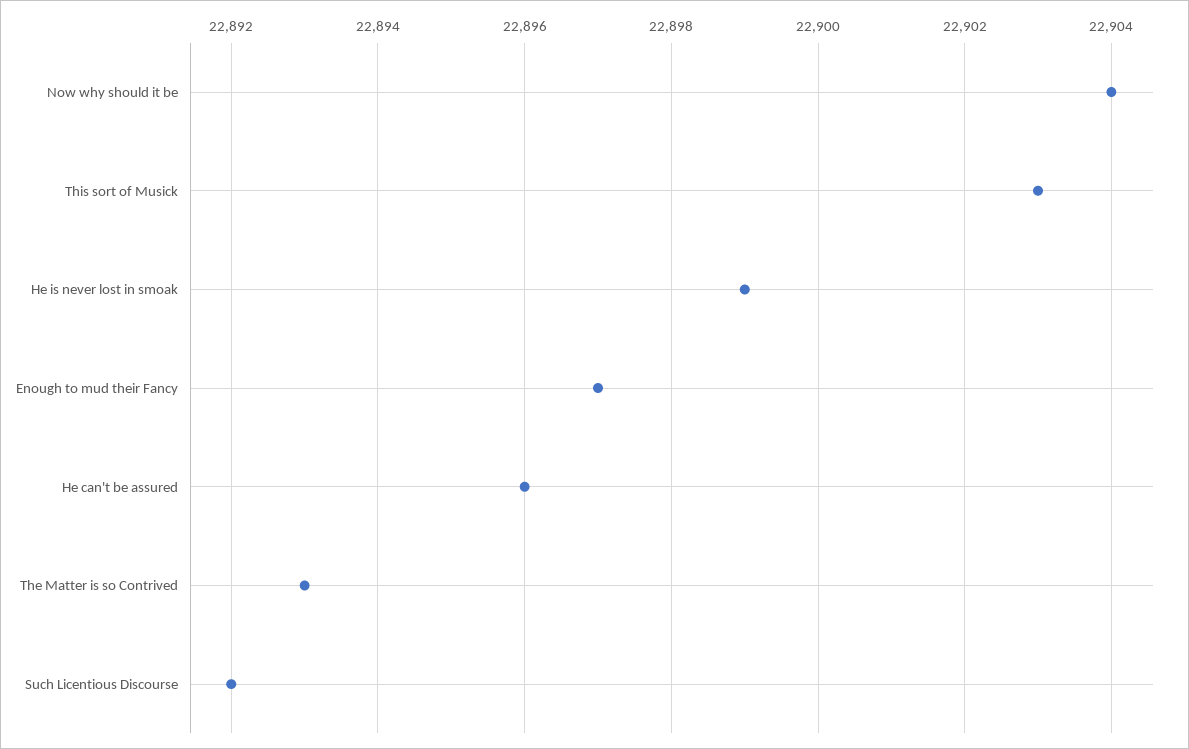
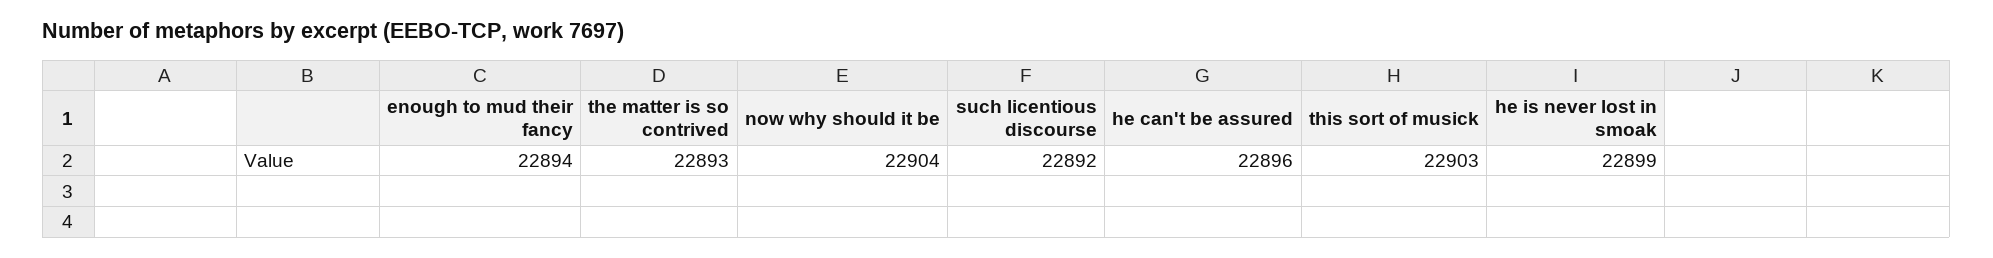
  {
    "Now why should it be": 22904,
    "This sort of Musick": 22903,
    "He is never lost in smoak": 22899,
-   "Enough to mud their Fancy": 22897,
+   "Enough to mud their Fancy": 22894,
    "He can't be assured": 22896,
    "The Matter is so Contrived": 22893,
    "Such Licentious Discourse": 22892
  }

